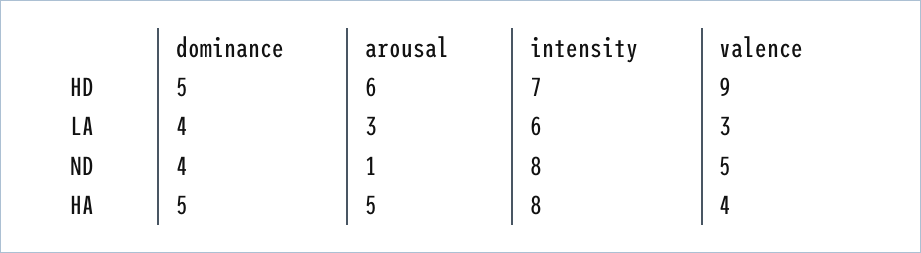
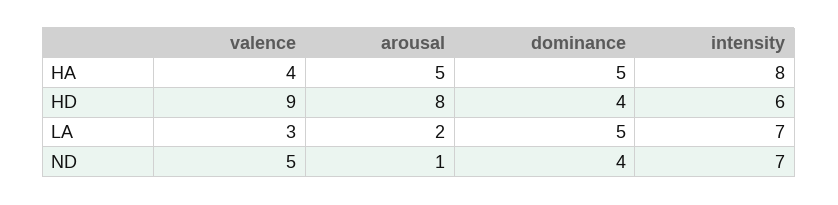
  {
    "dominance": {
-     "HD": 5,
+     "HD": 4,
-     "LA": 4,
+     "LA": 5,
      "ND": 4,
      "HA": 5
    },
    "arousal": {
-     "HD": 6,
+     "HD": 8,
-     "LA": 3,
+     "LA": 2,
      "ND": 1,
      "HA": 5
    },
    "intensity": {
-     "HD": 7,
+     "HD": 6,
-     "LA": 6,
+     "LA": 7,
-     "ND": 8,
+     "ND": 7,
      "HA": 8
    },
    "valence": {
      "HD": 9,
      "LA": 3,
      "ND": 5,
      "HA": 4
    }
  }

